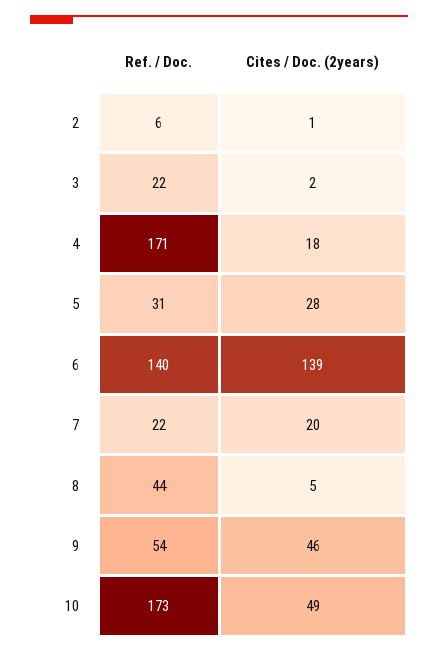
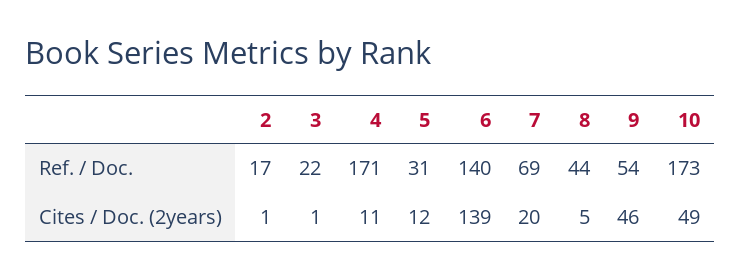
  {
    "Ref. / Doc.": {
-     "2": 6,
+     "2": 17,
      "3": 22,
      "4": 171,
      "5": 31,
      "6": 140,
-     "7": 22,
+     "7": 69,
      "8": 44,
      "9": 54,
      "10": 173
    },
    "Cites / Doc. (2years)": {
      "2": 1,
-     "3": 2,
+     "3": 1,
-     "4": 18,
+     "4": 11,
-     "5": 28,
+     "5": 12,
      "6": 139,
      "7": 20,
      "8": 5,
      "9": 46,
      "10": 49
    }
  }

